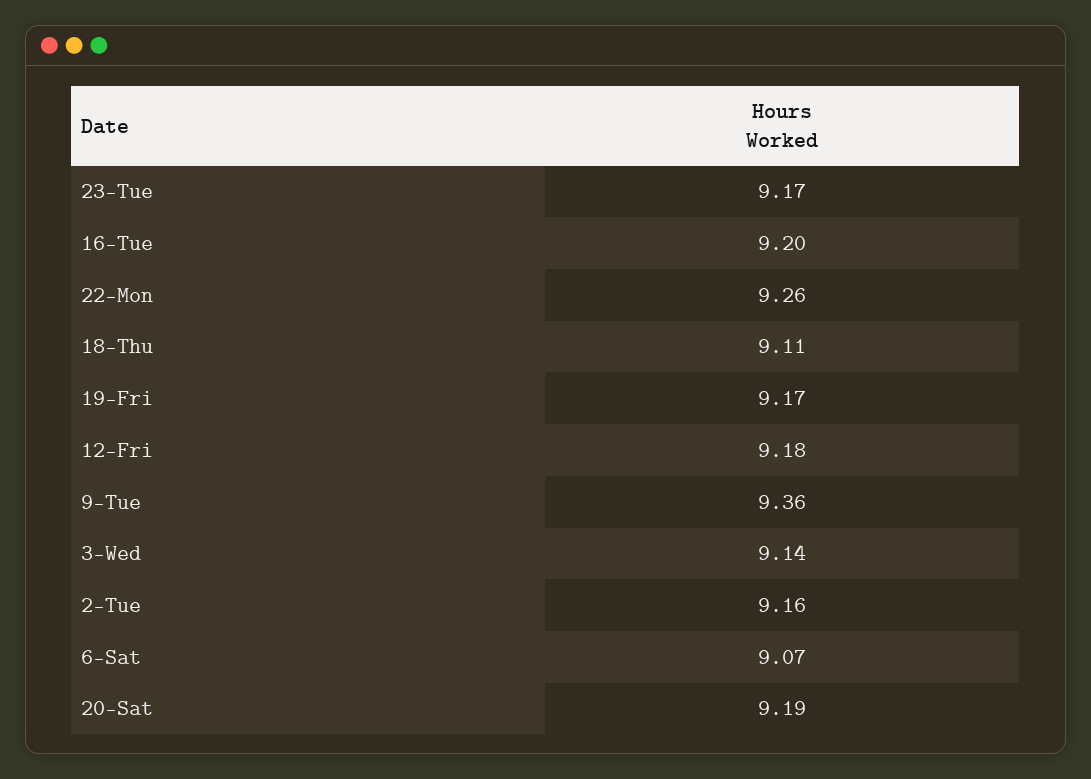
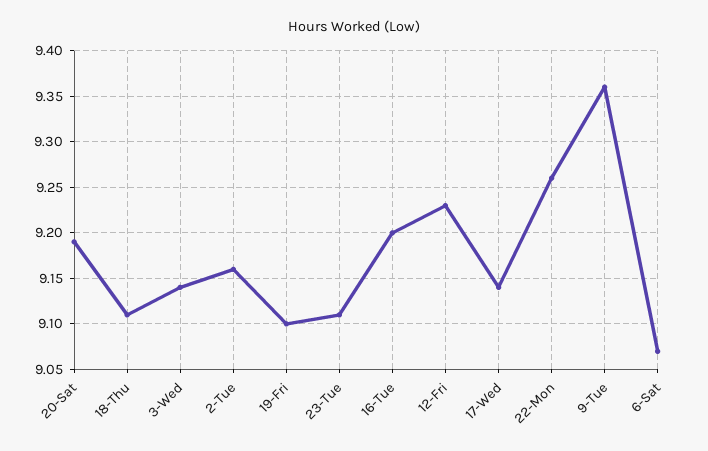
  {
-   "23-Tue": 9.17,
+   "23-Tue": 9.11,
    "16-Tue": 9.2,
    "22-Mon": 9.26,
    "18-Thu": 9.11,
-   "19-Fri": 9.17,
+   "19-Fri": 9.1,
-   "12-Fri": 9.18,
+   "12-Fri": 9.23,
    "9-Tue": 9.36,
    "3-Wed": 9.14,
    "2-Tue": 9.16,
    "6-Sat": 9.07,
-   "20-Sat": 9.19
+   "20-Sat": 9.19,
+   "17-Wed": 9.14
  }

